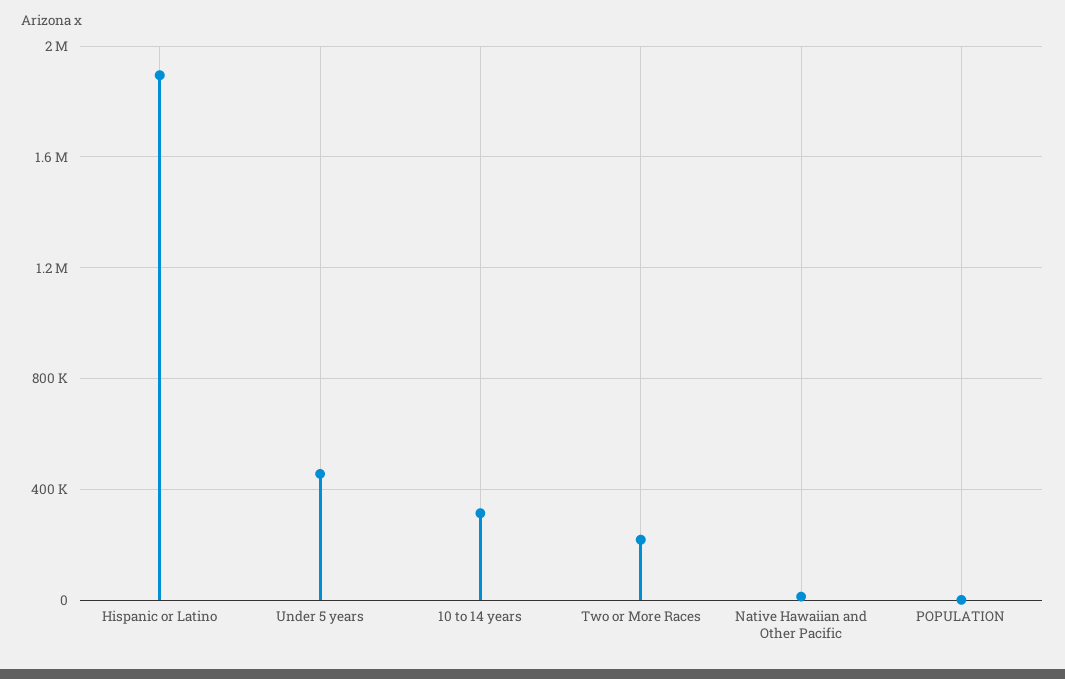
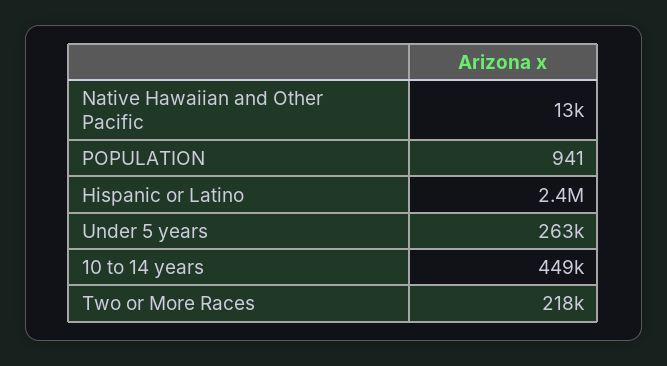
  {
-   "Hispanic or Latino": 1900000,
+   "Hispanic or Latino": 2400000,
-   "Under 5 years": 450000,
+   "Under 5 years": 263000,
-   "10 to 14 years": 300000,
+   "10 to 14 years": 449000,
    "Two or More Races": 218000,
    "Native Hawaiian and Other Pacific": 13000,
    "POPULATION": 941
  }

